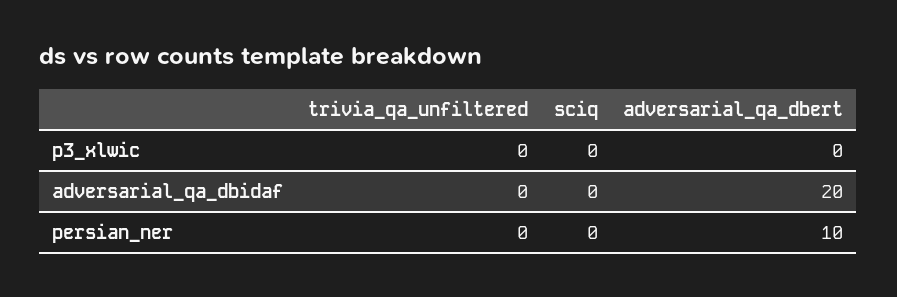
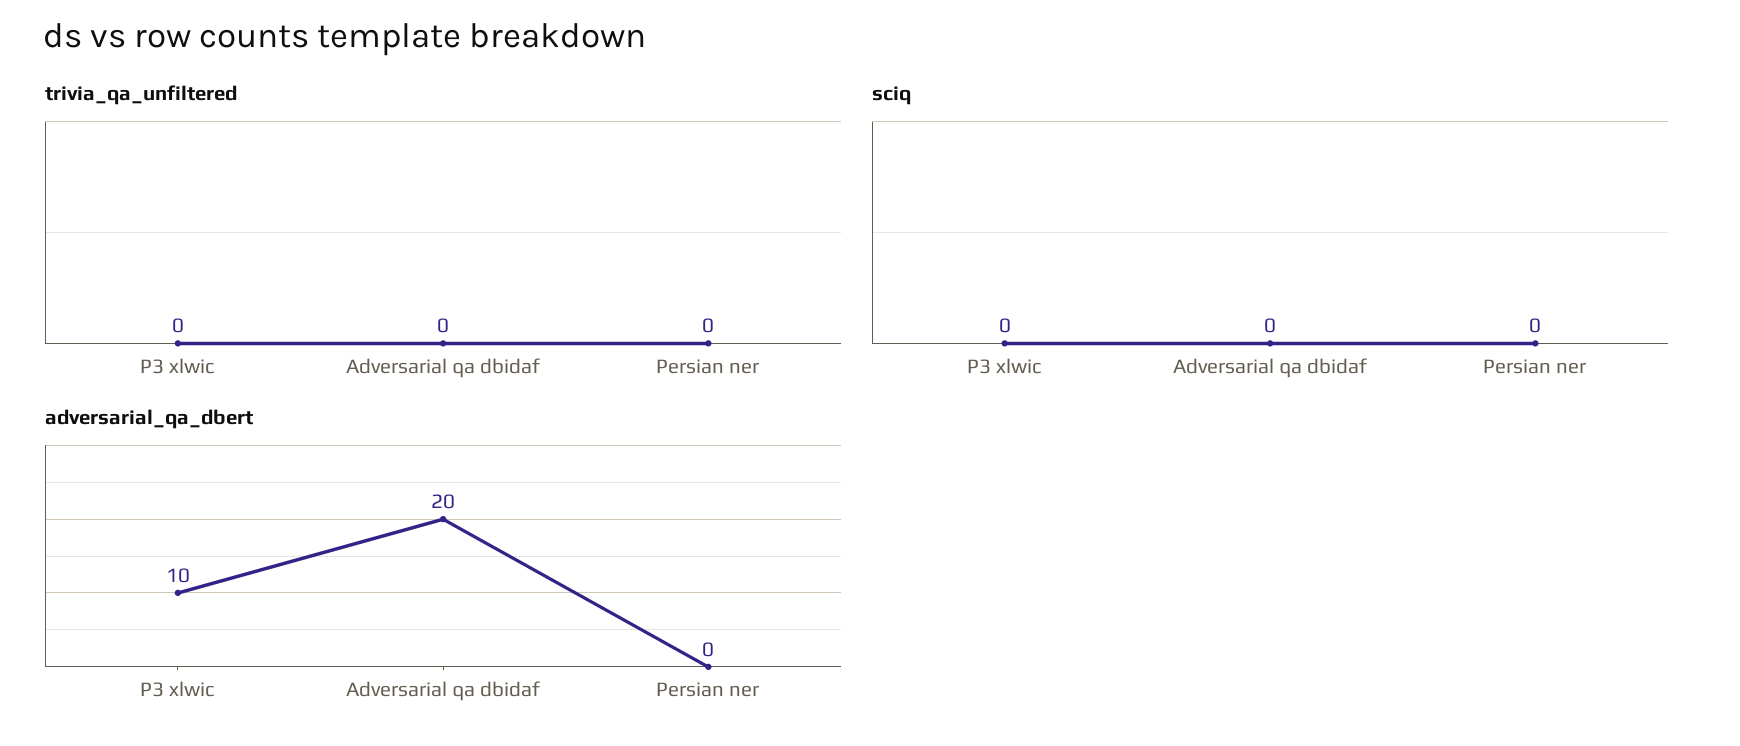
  {
    "trivia_qa_unfiltered": {
      "p3_xlwic": 0,
      "adversarial_qa_dbidaf": 0,
      "persian_ner": 0
    },
    "sciq": {
      "p3_xlwic": 0,
      "adversarial_qa_dbidaf": 0,
      "persian_ner": 0
    },
    "adversarial_qa_dbert": {
-     "p3_xlwic": 0,
+     "p3_xlwic": 10,
      "adversarial_qa_dbidaf": 20,
-     "persian_ner": 10
+     "persian_ner": 0
    }
  }

